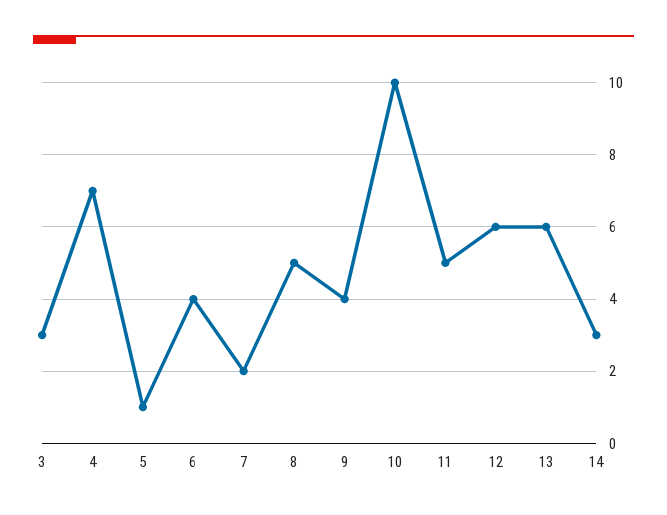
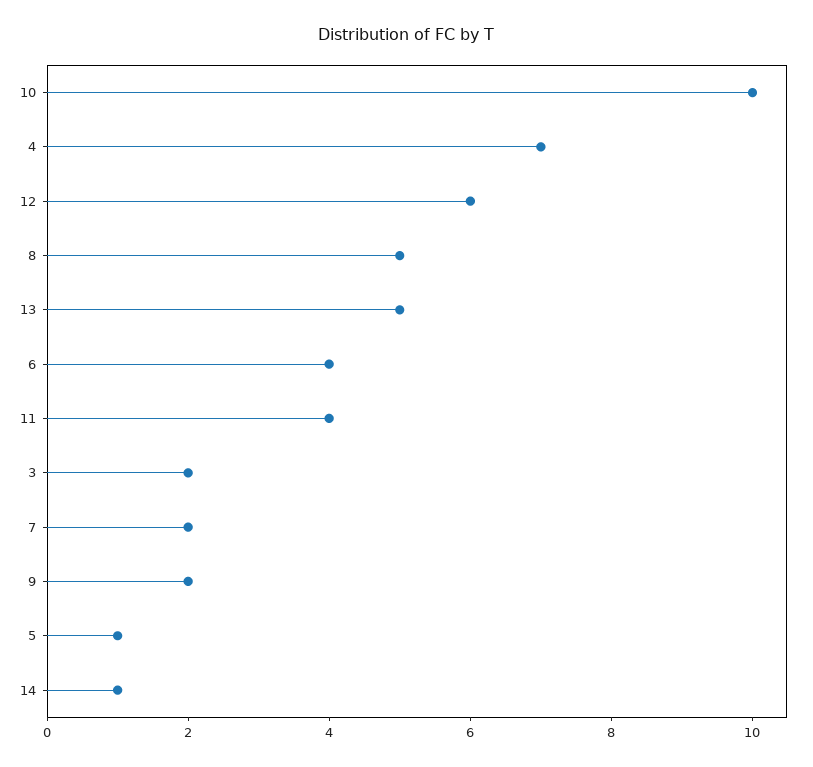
  {
-   "3": 3,
+   "3": 2,
    "4": 7,
    "5": 1,
    "6": 4,
    "7": 2,
    "8": 5,
-   "9": 4,
+   "9": 2,
    "10": 10,
-   "11": 5,
+   "11": 4,
    "12": 6,
-   "13": 6,
+   "13": 5,
-   "14": 3
+   "14": 1
  }

